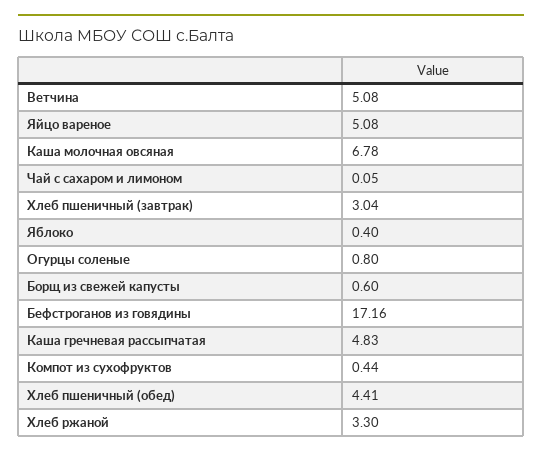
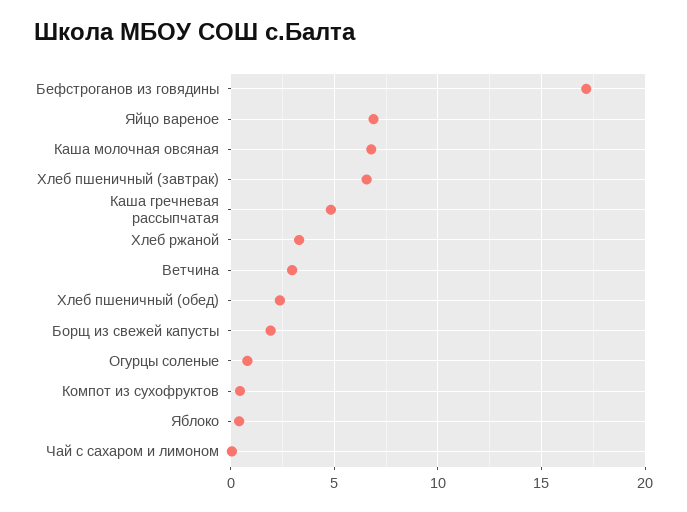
  {
-   "Ветчина": 5.08,
+   "Ветчина": 3,
-   "Яйцо вареное": 5.08,
+   "Яйцо вареное": 7,
    "Каша молочная овсяная": 6.78,
    "Чай с сахаром и лимоном": 0.05,
-   "Хлеб пшеничный (завтрак)": 3.04,
+   "Хлеб пшеничный (завтрак)": 6.5,
    "Яблоко": 0.4,
    "Огурцы соленые": 0.8,
-   "Борщ из свежей капусты": 0.6,
+   "Борщ из свежей капусты": 2,
    "Бефстроганов из говядины": 17.16,
    "Каша гречневая рассыпчатая": 4.83,
    "Компот из сухофруктов": 0.44,
-   "Хлеб пшеничный (обед)": 4.41,
+   "Хлеб пшеничный (обед)": 2.5,
    "Хлеб ржаной": 3.3
  }

